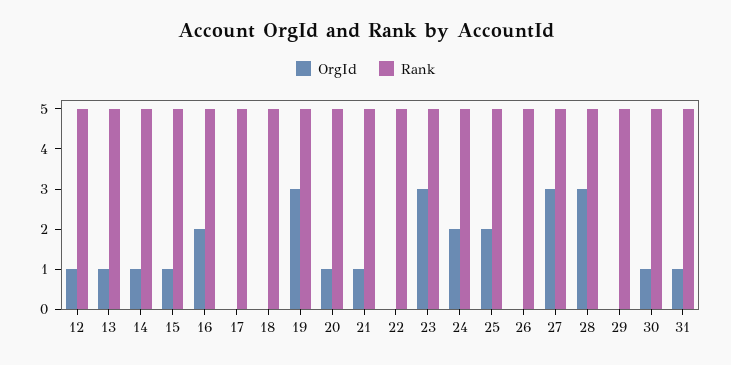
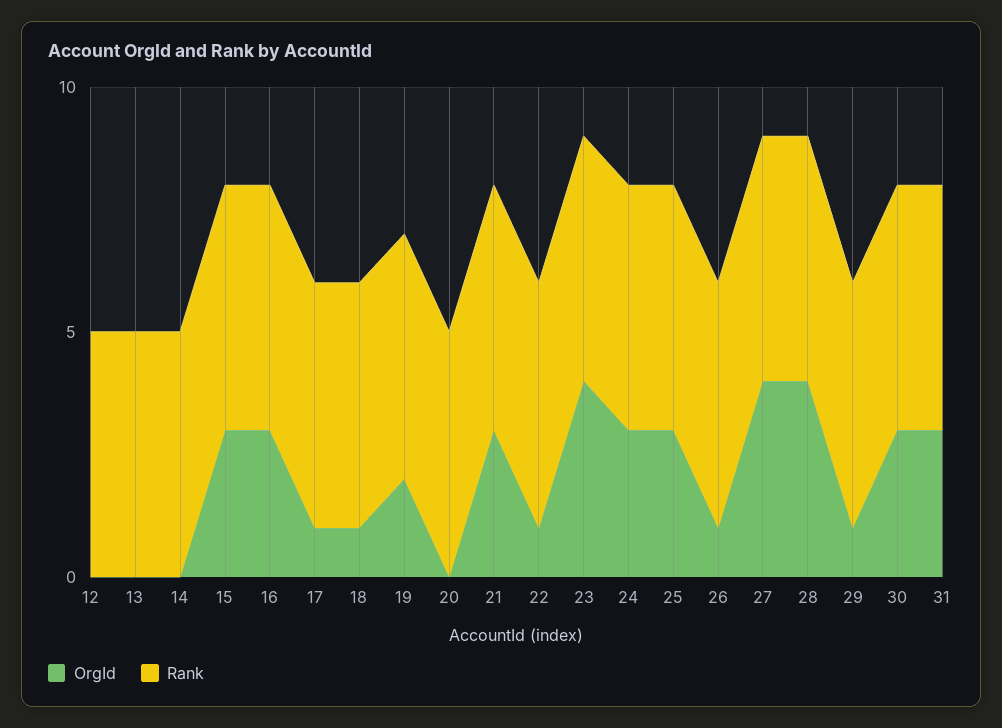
  {
    "OrgId": {
-     "12": 1,
+     "12": 0,
-     "13": 1,
+     "13": 0,
-     "14": 1,
+     "14": 0,
-     "15": 1,
+     "15": 3,
-     "16": 2,
+     "16": 3,
-     "17": 0,
+     "17": 1,
-     "18": 0,
+     "18": 1,
-     "19": 3,
+     "19": 2,
-     "20": 1,
+     "20": 0,
-     "21": 1,
+     "21": 3,
-     "22": 0,
+     "22": 1,
-     "23": 3,
+     "23": 4,
-     "24": 2,
+     "24": 3,
-     "25": 2,
+     "25": 3,
-     "26": 0,
+     "26": 1,
-     "27": 3,
+     "27": 4,
-     "28": 3,
+     "28": 4,
-     "29": 0,
+     "29": 1,
-     "30": 1,
+     "30": 3,
-     "31": 1
+     "31": 3
    },
    "Rank": {
      "12": 5,
      "13": 5,
      "14": 5,
      "15": 5,
      "16": 5,
      "17": 5,
      "18": 5,
      "19": 5,
      "20": 5,
      "21": 5,
      "22": 5,
      "23": 5,
      "24": 5,
      "25": 5,
      "26": 5,
      "27": 5,
      "28": 5,
      "29": 5,
      "30": 5,
      "31": 5
    }
  }

